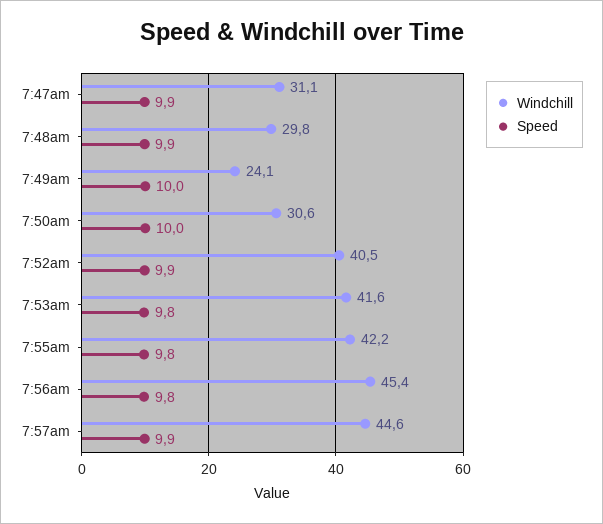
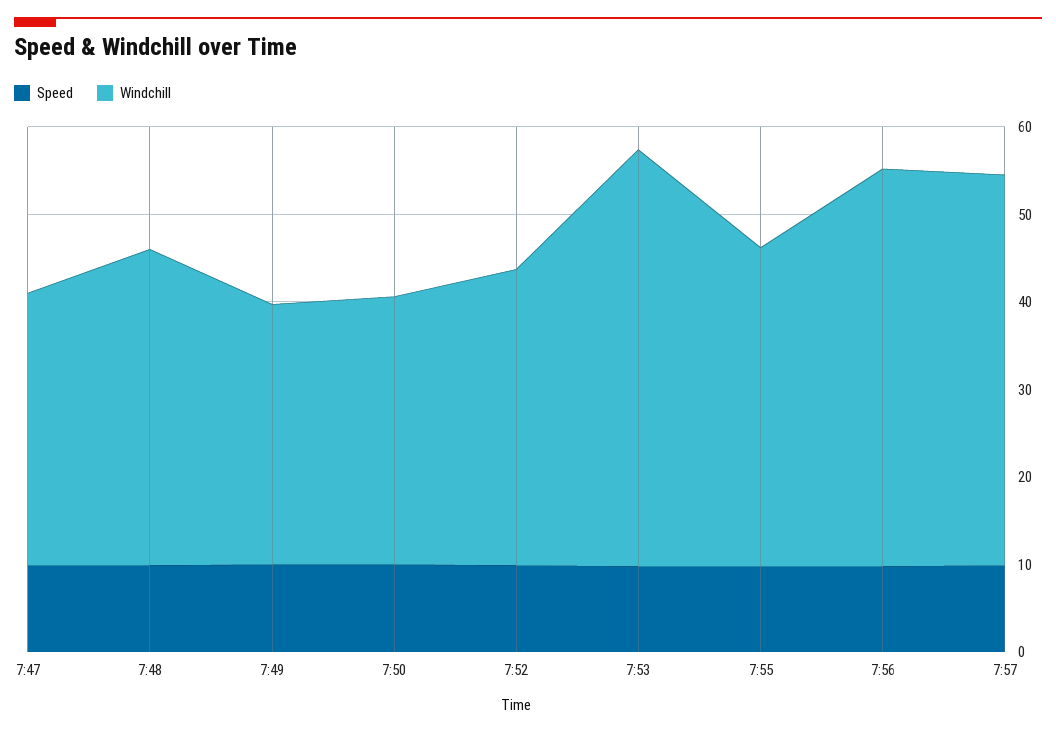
  {
    "Windchill": {
      "7:47am": 31.1,
-     "7:48am": 29.8,
+     "7:48am": 36,
-     "7:49am": 24.1,
+     "7:49am": 30,
      "7:50am": 30.6,
-     "7:52am": 40.5,
+     "7:52am": 34,
-     "7:53am": 41.6,
+     "7:53am": 48,
-     "7:55am": 42.2,
+     "7:55am": 36,
      "7:56am": 45.4,
      "7:57am": 44.6
    },
    "Speed": {
      "7:47am": 9.9,
      "7:48am": 9.9,
      "7:49am": 10,
      "7:50am": 10,
      "7:52am": 9.9,
      "7:53am": 9.8,
      "7:55am": 9.8,
      "7:56am": 9.8,
      "7:57am": 9.9
    }
  }

